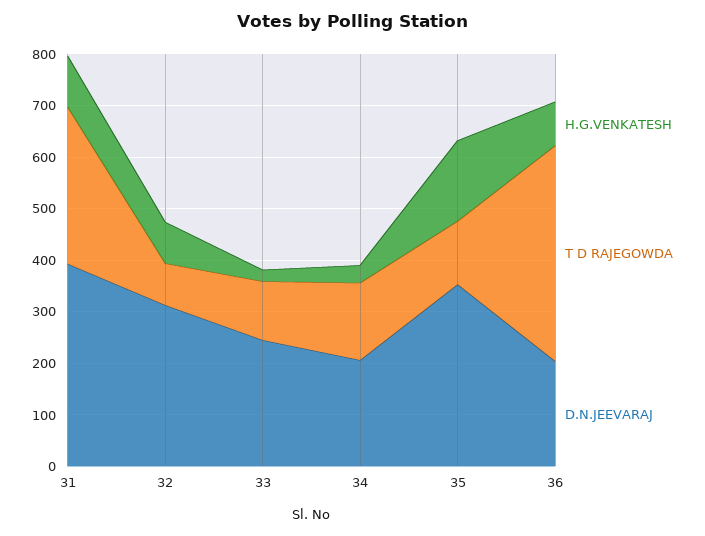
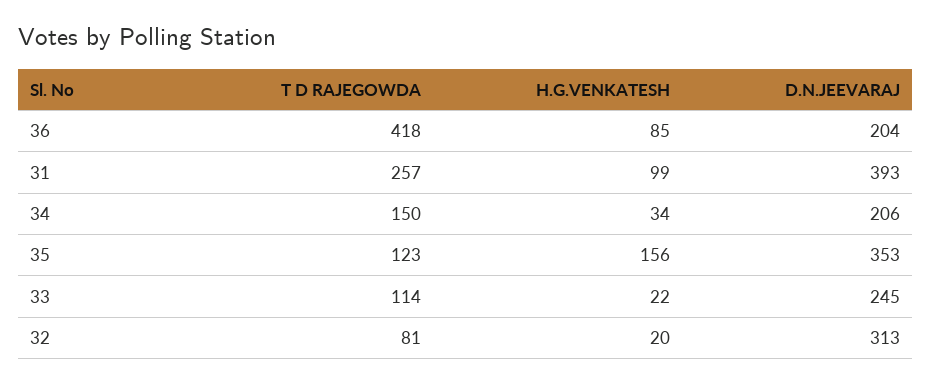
  {
    "H.G.VENKATESH": {
      "31": 99,
-     "32": 80,
+     "32": 20,
      "33": 22,
      "34": 34,
      "35": 156,
      "36": 85
    },
    "T D RAJEGOWDA": {
-     "31": 300,
+     "31": 257,
      "32": 81,
      "33": 114,
      "34": 150,
      "35": 123,
      "36": 418
    },
    "D.N.JEEVARAJ": {
      "31": 393,
      "32": 313,
      "33": 245,
      "34": 206,
      "35": 353,
      "36": 204
    }
  }

